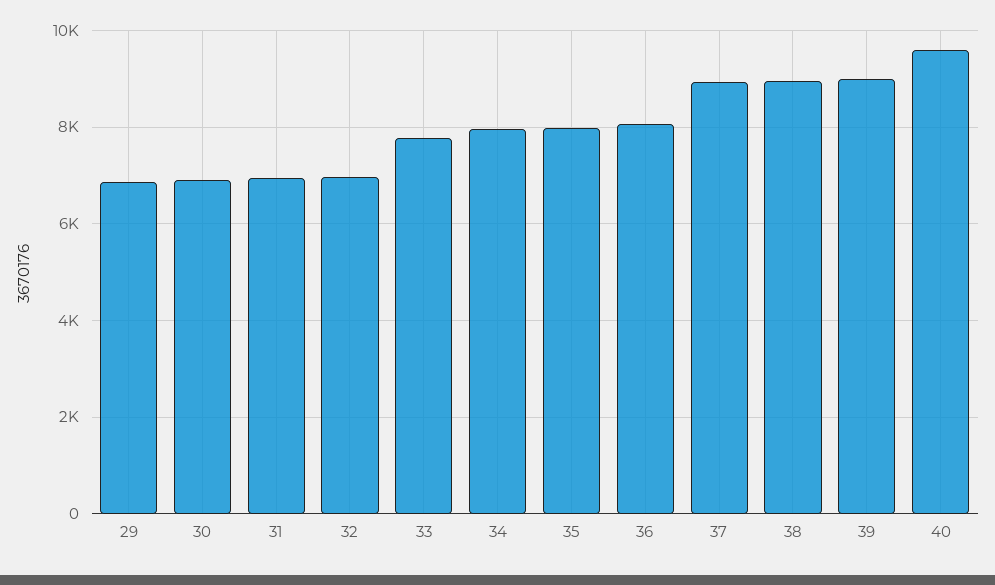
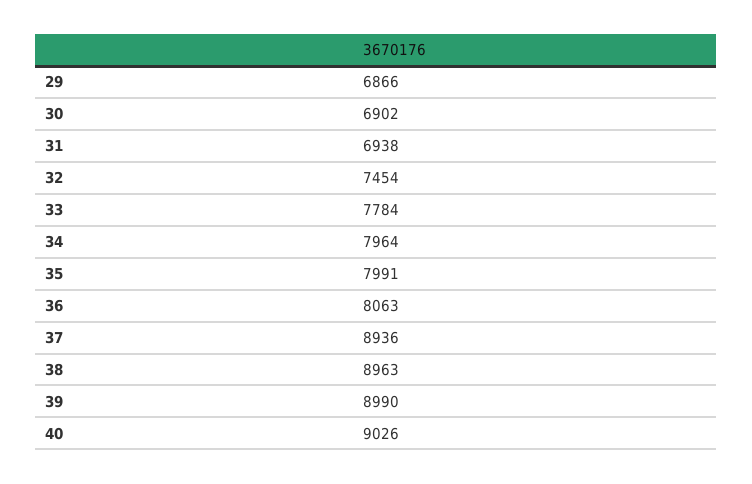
  {
    "29": 6866,
    "30": 6902,
    "31": 6938,
-   "32": 7000,
+   "32": 7454,
    "33": 7784,
    "34": 7964,
    "35": 7991,
    "36": 8063,
    "37": 8936,
    "38": 8963,
    "39": 8990,
-   "40": 9600
+   "40": 9026
  }

